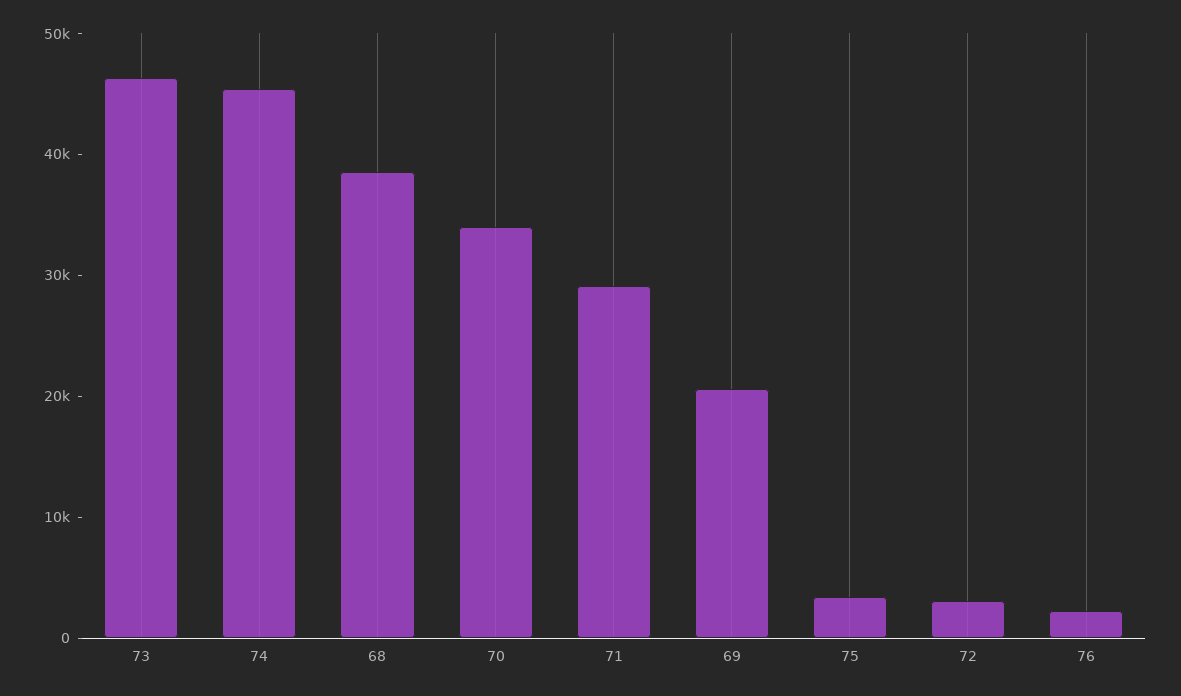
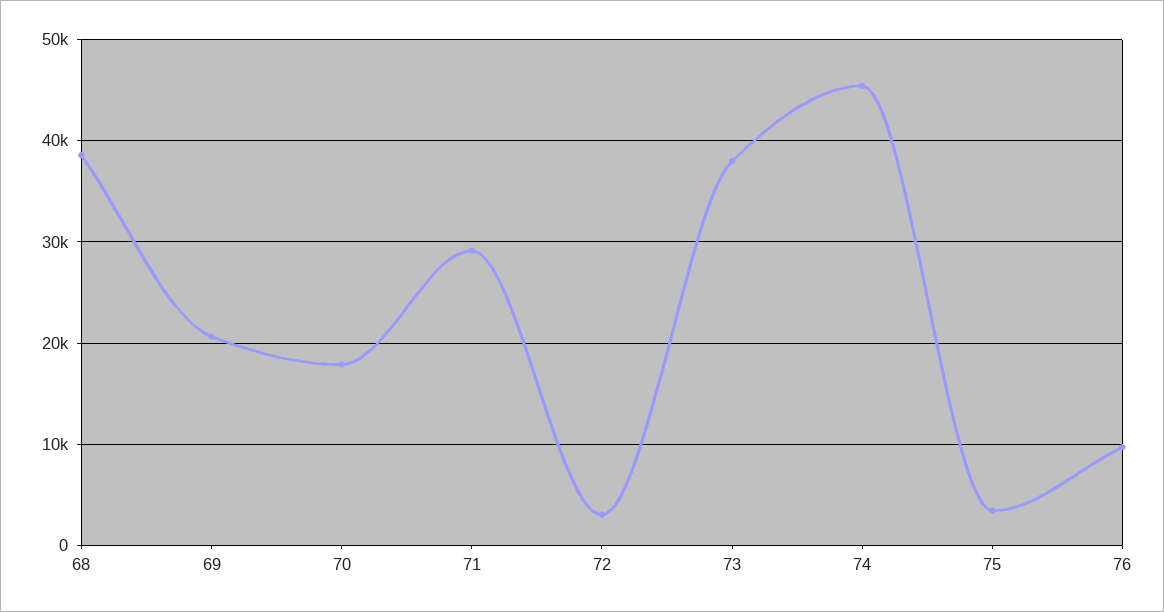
  {
-   "73": 46000,
+   "73": 38000,
    "74": 45000,
    "68": 39000,
-   "70": 34000,
+   "70": 18000,
    "71": 29000,
    "69": 21000,
    "75": 3000,
    "72": 3000,
-   "76": 2000
+   "76": 10000
  }

